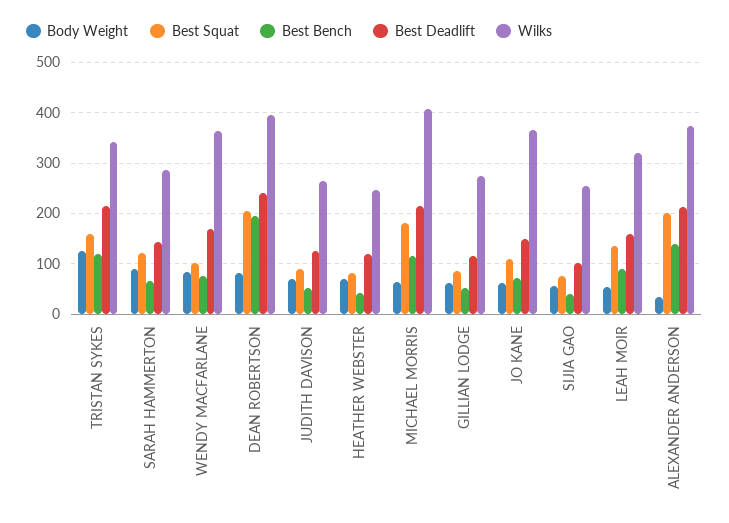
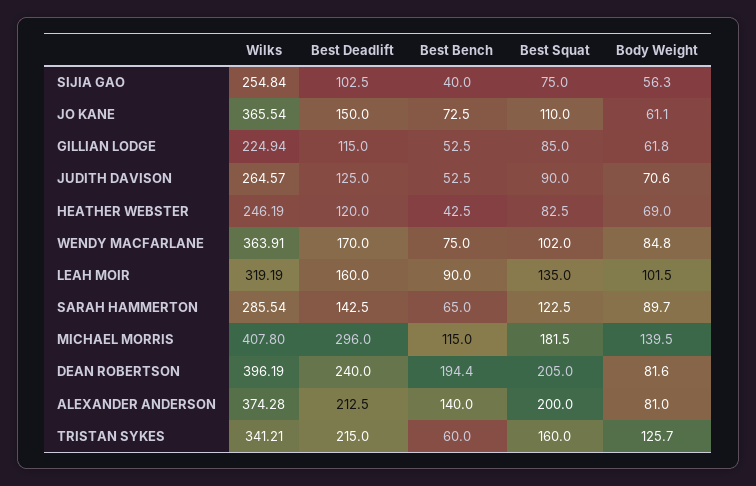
  {
    "Body Weight": {
      "TRISTAN SYKES": 125.7,
      "SARAH HAMMERTON": 89.7,
      "WENDY MACFARLANE": 84.8,
      "DEAN ROBERTSON": 81.6,
      "JUDITH DAVISON": 70.6,
      "HEATHER WEBSTER": 69,
-     "MICHAEL MORRIS": 60,
+     "MICHAEL MORRIS": 139.5,
      "GILLIAN LODGE": 61.8,
      "JO KANE": 61.1,
      "SIJIA GAO": 56.3,
-     "LEAH MOIR": 60,
+     "LEAH MOIR": 101.5,
-     "ALEXANDER ANDERSON": 40
+     "ALEXANDER ANDERSON": 81
    },
    "Best Squat": {
      "TRISTAN SYKES": 160,
      "SARAH HAMMERTON": 122.5,
      "WENDY MACFARLANE": 102,
      "DEAN ROBERTSON": 205,
      "JUDITH DAVISON": 90,
      "HEATHER WEBSTER": 82.5,
      "MICHAEL MORRIS": 181.5,
      "GILLIAN LODGE": 85,
      "JO KANE": 110,
      "SIJIA GAO": 75,
      "LEAH MOIR": 135,
      "ALEXANDER ANDERSON": 200
    },
    "Best Bench": {
-     "TRISTAN SYKES": 120,
+     "TRISTAN SYKES": 60,
      "SARAH HAMMERTON": 65,
      "WENDY MACFARLANE": 75,
      "DEAN ROBERTSON": 194.4,
      "JUDITH DAVISON": 52.5,
      "HEATHER WEBSTER": 42.5,
      "MICHAEL MORRIS": 115,
      "GILLIAN LODGE": 52.5,
      "JO KANE": 72.5,
      "SIJIA GAO": 40,
      "LEAH MOIR": 90,
      "ALEXANDER ANDERSON": 140
    },
    "Best Deadlift": {
      "TRISTAN SYKES": 215,
      "SARAH HAMMERTON": 142.5,
      "WENDY MACFARLANE": 170,
      "DEAN ROBERTSON": 240,
      "JUDITH DAVISON": 125,
      "HEATHER WEBSTER": 120,
-     "MICHAEL MORRIS": 220,
+     "MICHAEL MORRIS": 296,
      "GILLIAN LODGE": 115,
      "JO KANE": 150,
      "SIJIA GAO": 102.5,
      "LEAH MOIR": 160,
      "ALEXANDER ANDERSON": 212.5
    },
    "Wilks": {
      "TRISTAN SYKES": 341.21,
      "SARAH HAMMERTON": 285.54,
      "WENDY MACFARLANE": 363.91,
      "DEAN ROBERTSON": 396.19,
      "JUDITH DAVISON": 264.57,
      "HEATHER WEBSTER": 246.19,
      "MICHAEL MORRIS": 407.8,
-     "GILLIAN LODGE": 280,
+     "GILLIAN LODGE": 224.94,
      "JO KANE": 365.54,
      "SIJIA GAO": 254.84,
      "LEAH MOIR": 319.19,
      "ALEXANDER ANDERSON": 374.28
    }
  }

